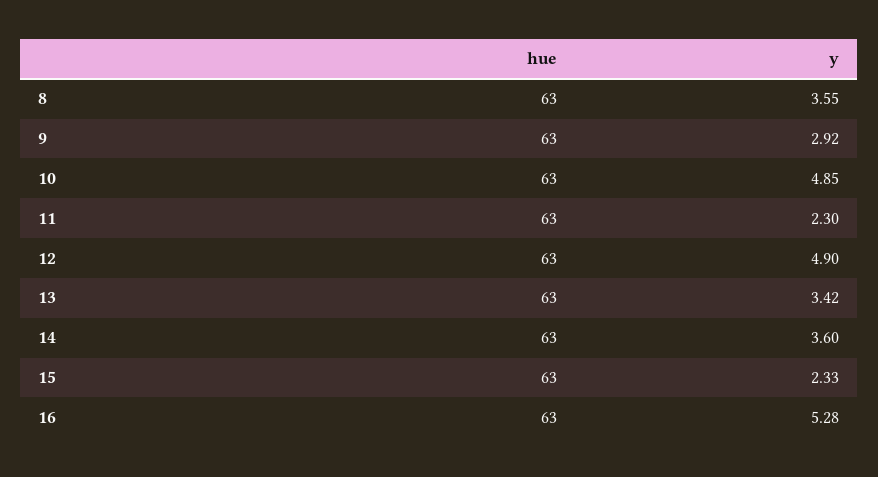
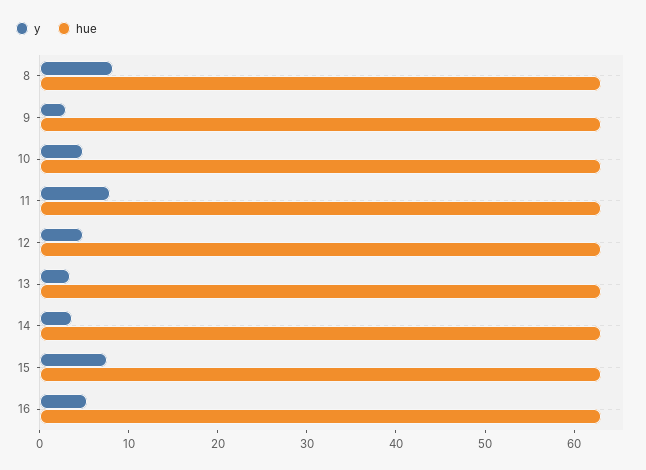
  {
    "hue": {
      "8": 63,
      "9": 63,
      "10": 63,
      "11": 63,
      "12": 63,
      "13": 63,
      "14": 63,
      "15": 63,
      "16": 63
    },
    "y": {
-     "8": 3.55,
+     "8": 8,
      "9": 2.92,
      "10": 4.85,
-     "11": 2.3,
+     "11": 8,
      "12": 4.9,
      "13": 3.42,
      "14": 3.6,
-     "15": 2.33,
+     "15": 8,
      "16": 5.28
    }
  }

